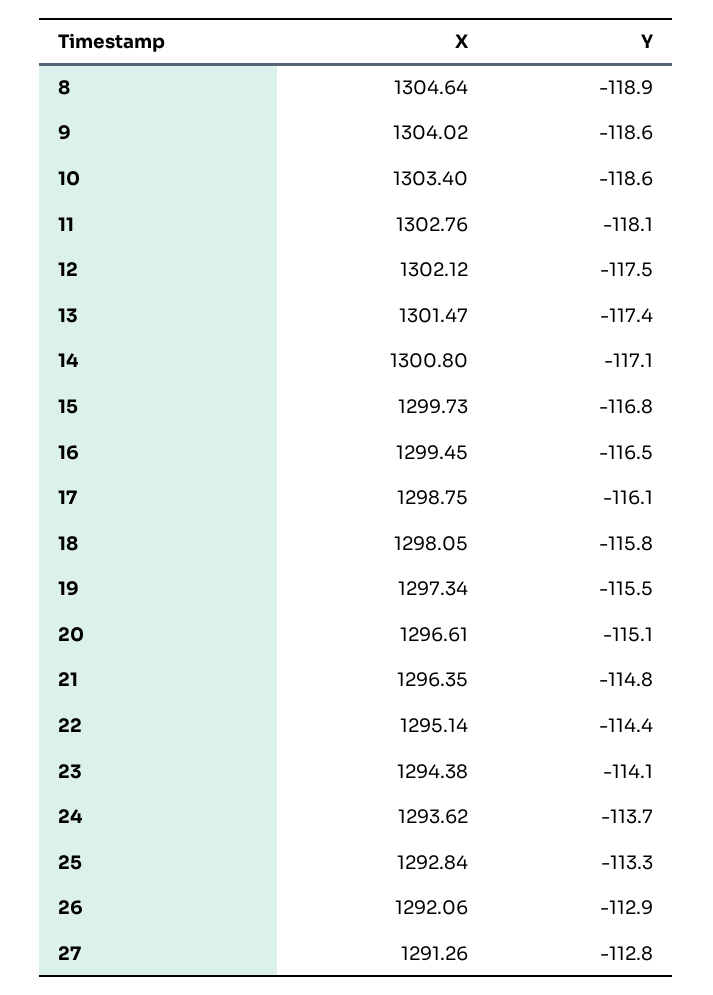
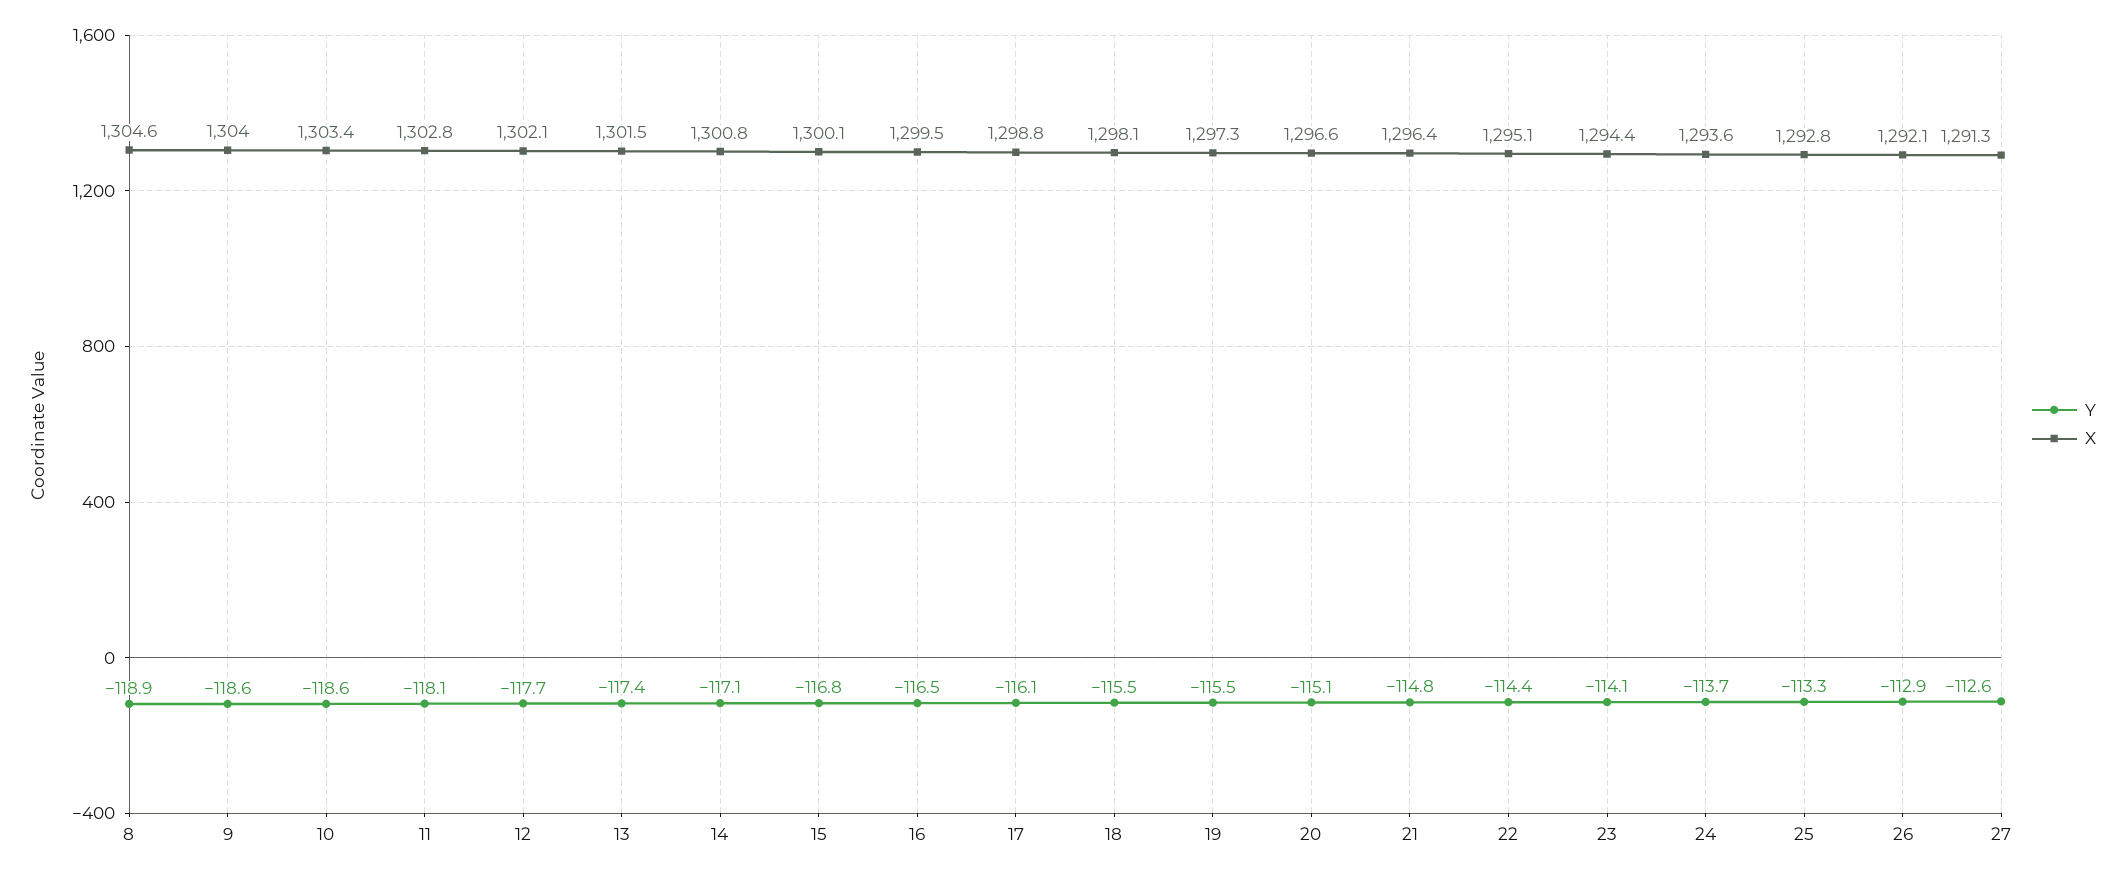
  {
    "X": {
      "8": 1304.64,
      "9": 1304.02,
      "10": 1303.4,
      "11": 1302.76,
      "12": 1302.12,
      "13": 1301.47,
      "14": 1300.8,
-     "15": 1299.73,
+     "15": 1300.1,
      "16": 1299.45,
      "17": 1298.75,
      "18": 1298.05,
      "19": 1297.34,
      "20": 1296.61,
      "21": 1296.35,
      "22": 1295.14,
      "23": 1294.38,
      "24": 1293.62,
      "25": 1292.84,
      "26": 1292.06,
      "27": 1291.26
    },
    "Y": {
      "8": -118.9,
      "9": -118.6,
      "10": -118.6,
      "11": -118.1,
-     "12": -117.5,
+     "12": -117.7,
      "13": -117.4,
      "14": -117.1,
      "15": -116.8,
      "16": -116.5,
      "17": -116.1,
-     "18": -115.8,
+     "18": -115.5,
      "19": -115.5,
      "20": -115.1,
      "21": -114.8,
      "22": -114.4,
      "23": -114.1,
      "24": -113.7,
      "25": -113.3,
      "26": -112.9,
-     "27": -112.8
+     "27": -112.6
    }
  }

